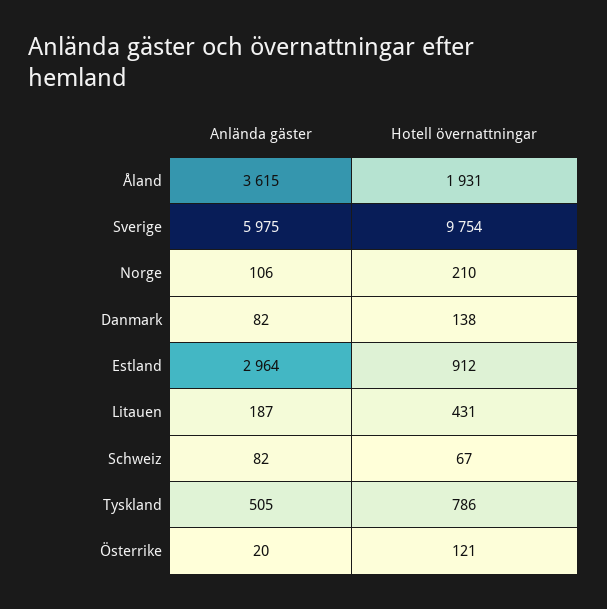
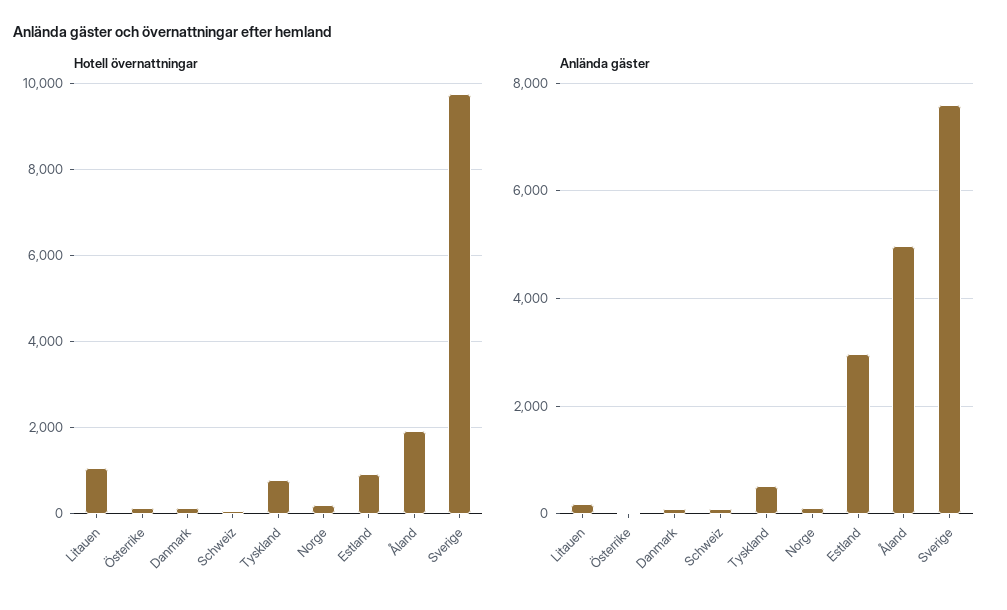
  {
    "Anlända gäster": {
-     "Åland": 3615,
+     "Åland": 5000,
-     "Sverige": 5975,
+     "Sverige": 7600,
      "Norge": 106,
      "Danmark": 82,
      "Estland": 2964,
      "Litauen": 187,
      "Schweiz": 82,
      "Tyskland": 505,
      "Österrike": 20
    },
    "Hotell övernattningar": {
      "Åland": 1931,
      "Sverige": 9754,
      "Norge": 210,
      "Danmark": 138,
      "Estland": 912,
-     "Litauen": 431,
+     "Litauen": 1000,
      "Schweiz": 67,
      "Tyskland": 786,
      "Österrike": 121
    }
  }

